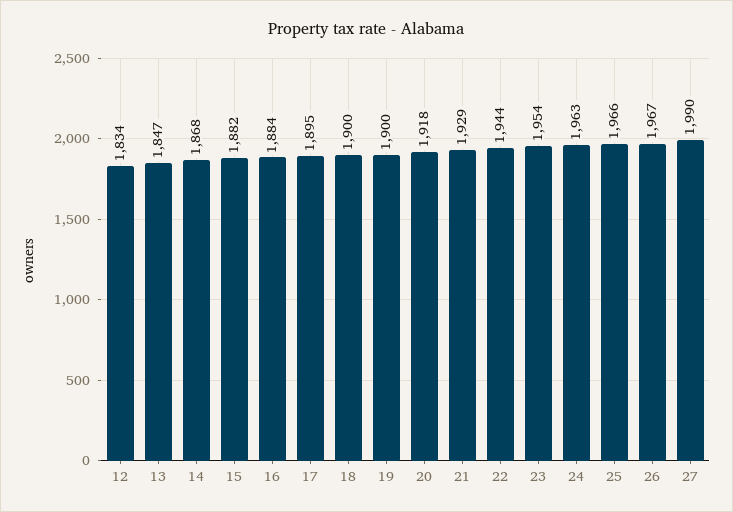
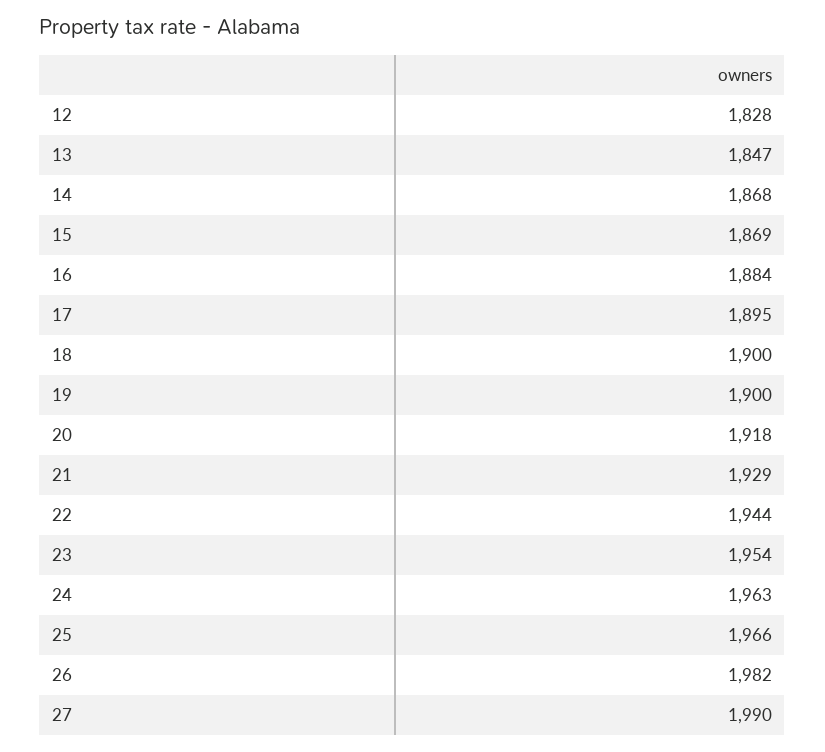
  {
-   "12": 1834,
+   "12": 1828,
    "13": 1847,
    "14": 1868,
-   "15": 1882,
+   "15": 1869,
    "16": 1884,
    "17": 1895,
    "18": 1900,
    "19": 1900,
    "20": 1918,
    "21": 1929,
    "22": 1944,
    "23": 1954,
    "24": 1963,
    "25": 1966,
-   "26": 1967,
+   "26": 1982,
    "27": 1990
  }

